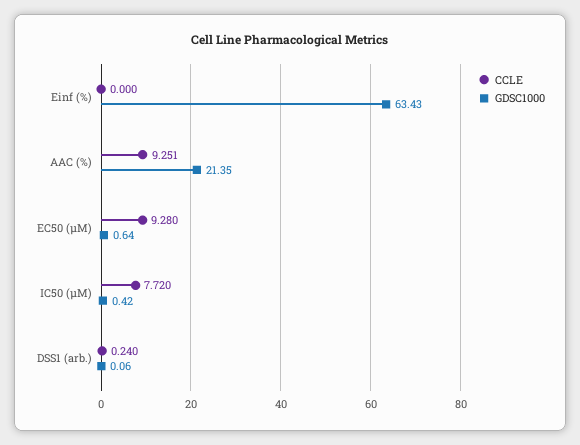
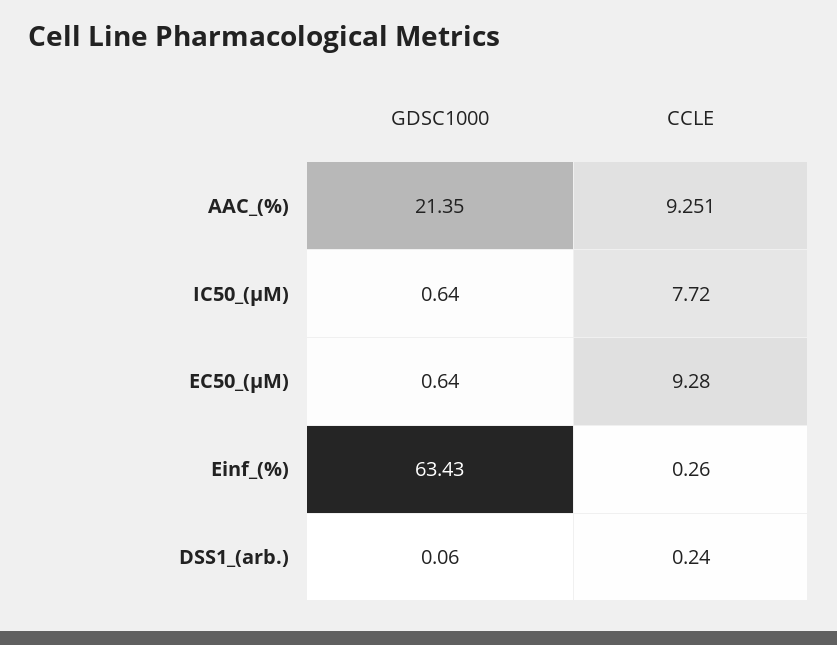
  {
    "CCLE": {
-     "Einf (%)": 0,
+     "Einf (%)": 0.26,
      "AAC (%)": 9.251,
      "EC50 (µM)": 9.28,
      "IC50 (µM)": 7.72,
      "DSS1 (arb.)": 0.24
    },
    "GDSC1000": {
      "Einf (%)": 63.43,
      "AAC (%)": 21.35,
      "EC50 (µM)": 0.64,
-     "IC50 (µM)": 0.42,
+     "IC50 (µM)": 0.64,
      "DSS1 (arb.)": 0.06
    }
  }

